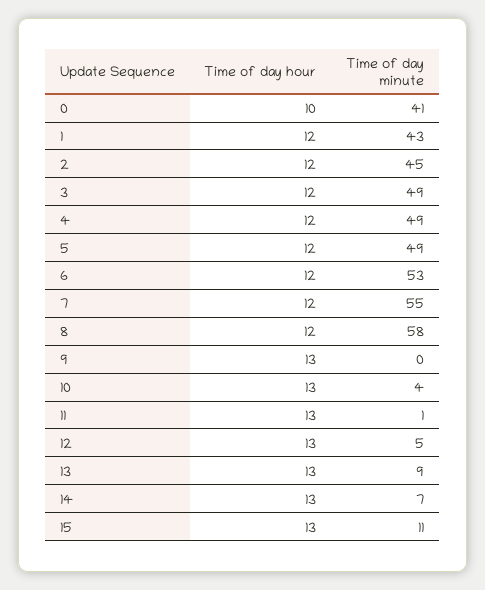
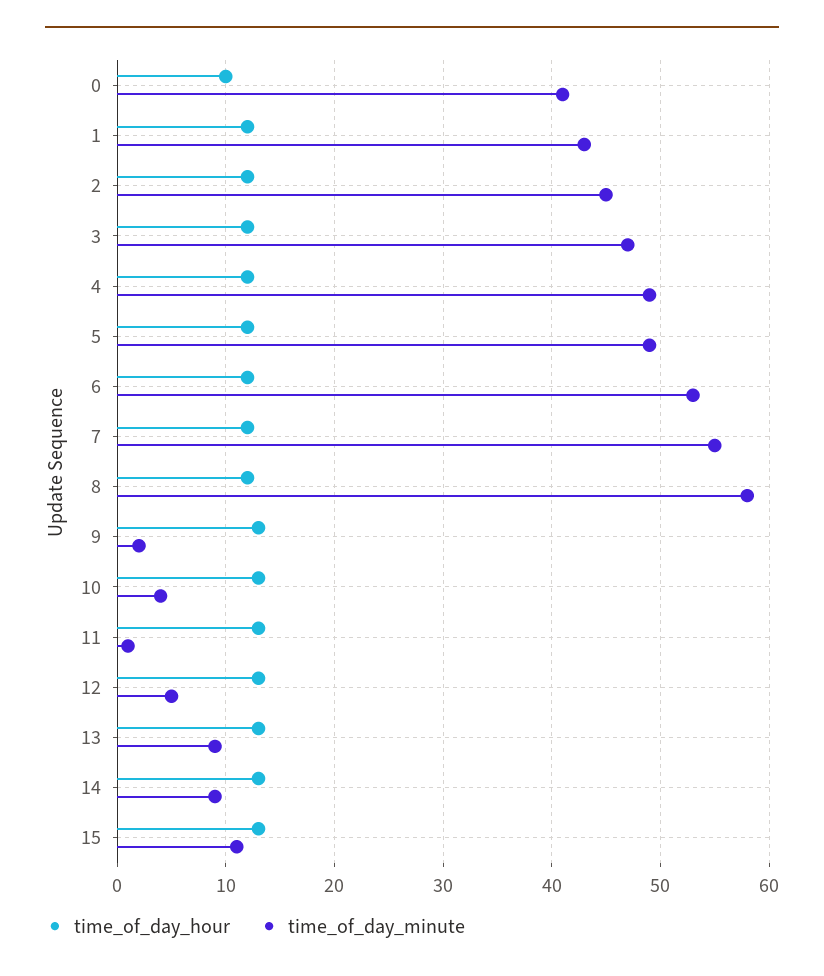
  {
    "Time of day hour": {
      "0": 10,
      "1": 12,
      "2": 12,
      "3": 12,
      "4": 12,
      "5": 12,
      "6": 12,
      "7": 12,
      "8": 12,
      "9": 13,
      "10": 13,
      "11": 13,
      "12": 13,
      "13": 13,
      "14": 13,
      "15": 13
    },
    "Time of day minute": {
      "0": 41,
      "1": 43,
      "2": 45,
-     "3": 49,
+     "3": 47,
      "4": 49,
      "5": 49,
      "6": 53,
      "7": 55,
      "8": 58,
-     "9": 0,
+     "9": 2,
      "10": 4,
      "11": 1,
      "12": 5,
      "13": 9,
-     "14": 7,
+     "14": 9,
      "15": 11
    }
  }

